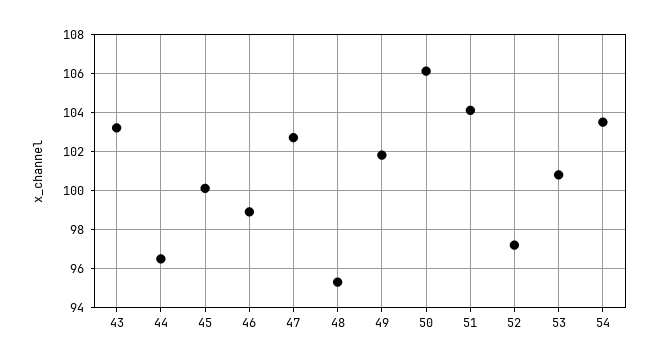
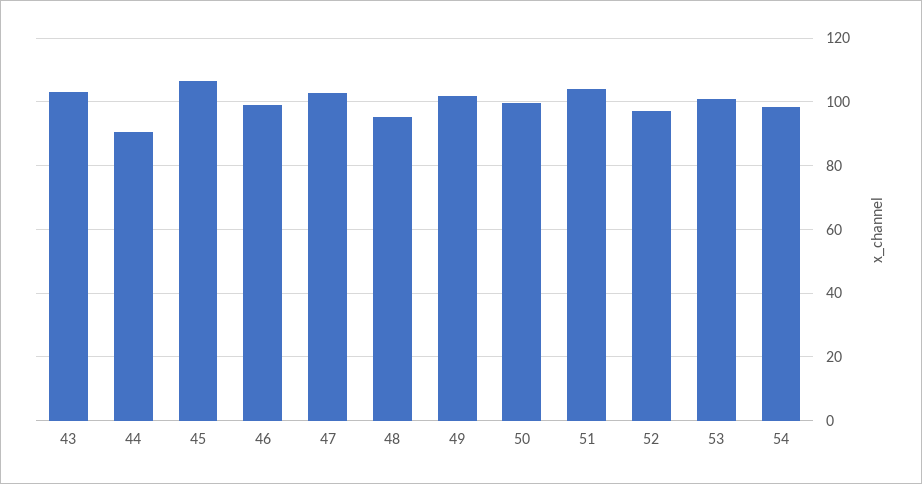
  {
    "43": 103,
-   "44": 96.5,
+   "44": 90,
-   "45": 100,
+   "45": 106,
    "46": 99,
    "47": 102.5,
    "48": 95.5,
    "49": 102,
-   "50": 106,
+   "50": 100,
    "51": 104,
    "52": 97,
    "53": 101,
-   "54": 103.5
+   "54": 98
  }

